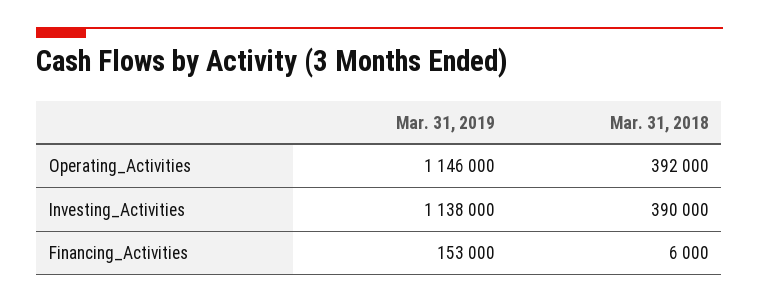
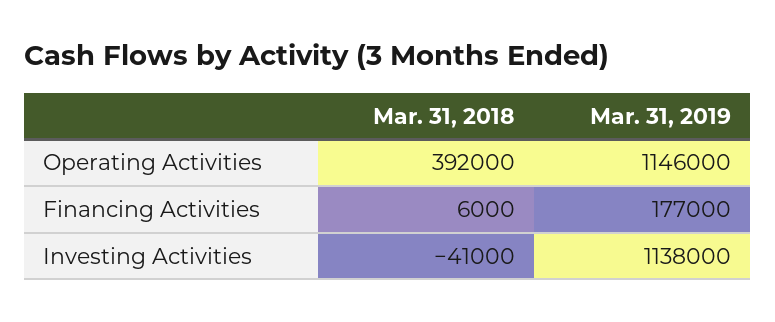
  {
    "Mar. 31, 2019": {
      "Operating_Activities": 1146000,
      "Investing_Activities": 1138000,
-     "Financing_Activities": 153000
+     "Financing_Activities": 177000
    },
    "Mar. 31, 2018": {
      "Operating_Activities": 392000,
-     "Investing_Activities": 390000,
+     "Investing_Activities": -41000,
      "Financing_Activities": 6000
    }
  }

